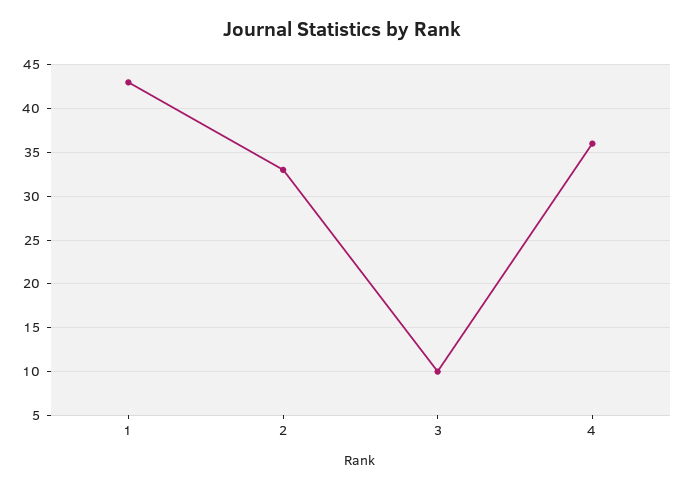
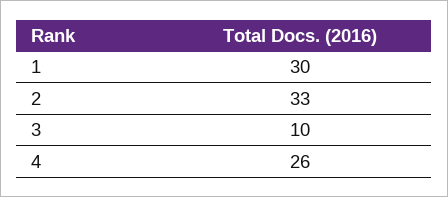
  {
-   "1": 43,
+   "1": 30,
    "2": 33,
    "3": 10,
-   "4": 36
+   "4": 26
  }

